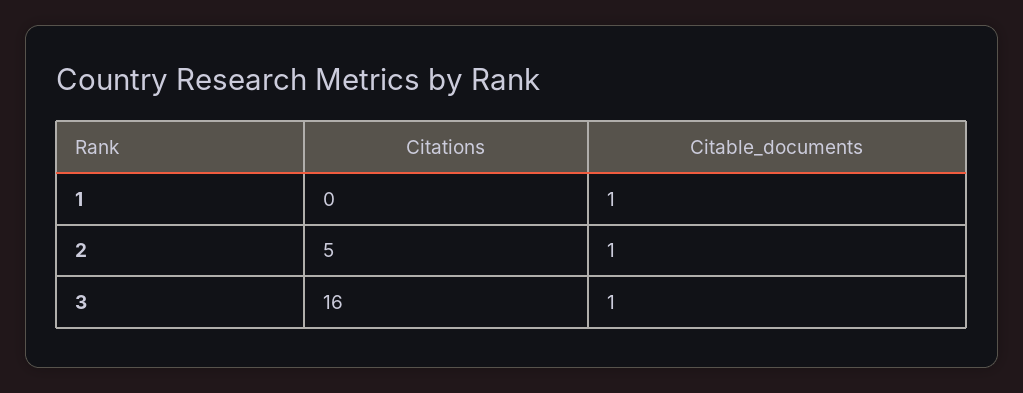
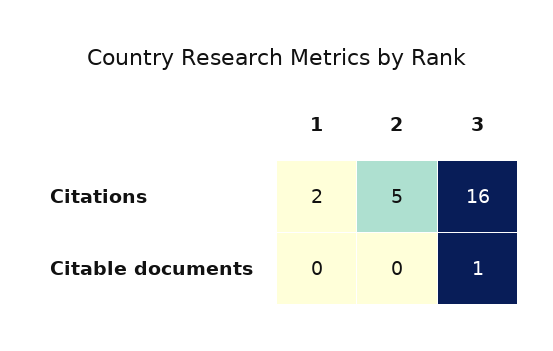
  {
    "Citations": {
-     "1": 0,
+     "1": 2,
      "2": 5,
      "3": 16
    },
    "Citable_documents": {
-     "1": 1,
+     "1": 0,
-     "2": 1,
+     "2": 0,
      "3": 1
    }
  }

